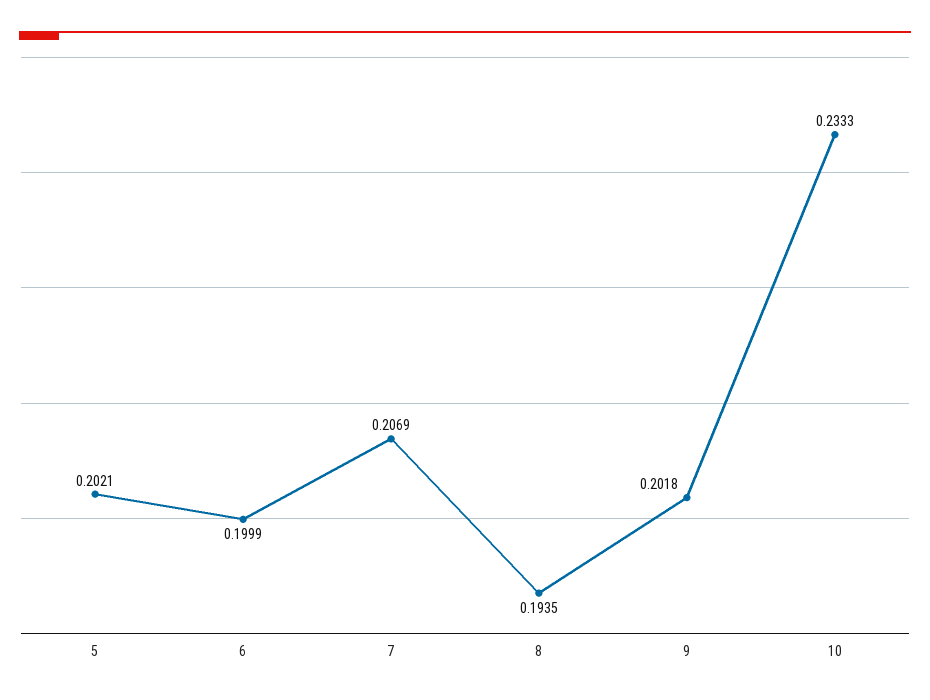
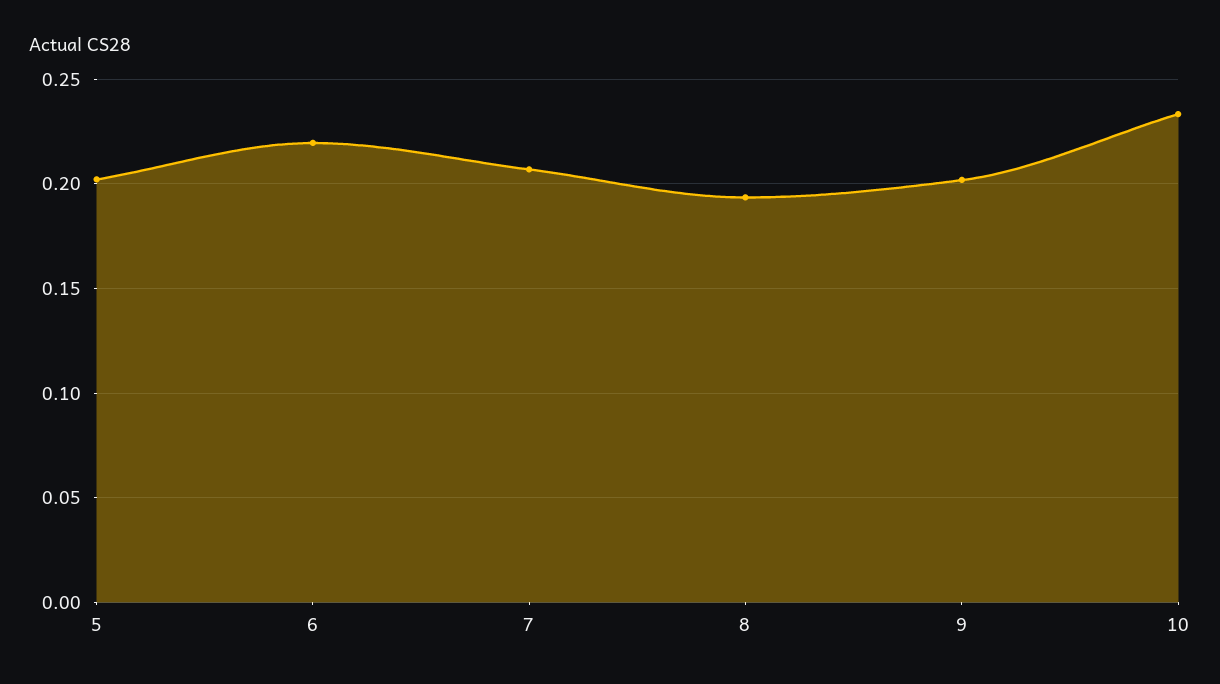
  {
    "5": 0.2021,
-   "6": 0.1999,
+   "6": 0.22,
    "7": 0.2069,
    "8": 0.1935,
    "9": 0.2018,
    "10": 0.2333
  }

